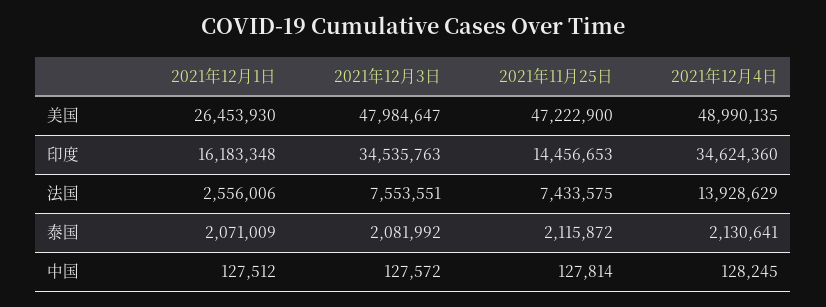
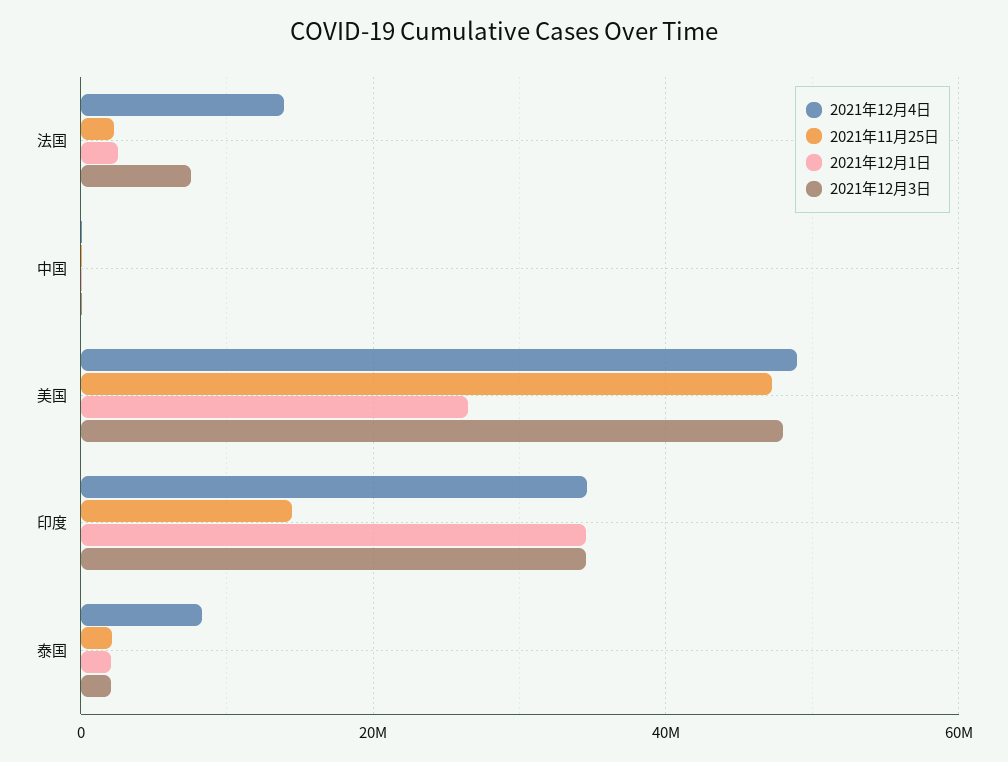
  {
    "2021年12月1日": {
      "美国": 26453930,
-     "印度": 16183348,
+     "印度": 34000000,
      "法国": 2556006,
      "泰国": 2071009,
      "中国": 127512
    },
    "2021年12月3日": {
      "美国": 47984647,
      "印度": 34535763,
      "法国": 7553551,
      "泰国": 2081992,
      "中国": 127572
    },
    "2021年11月25日": {
      "美国": 47222900,
      "印度": 14456653,
-     "法国": 7433575,
+     "法国": 2000000,
      "泰国": 2115872,
      "中国": 127814
    },
    "2021年12月4日": {
      "美国": 48990135,
      "印度": 34624360,
      "法国": 13928629,
-     "泰国": 2130641,
+     "泰国": 8000000,
      "中国": 128245
    }
  }

